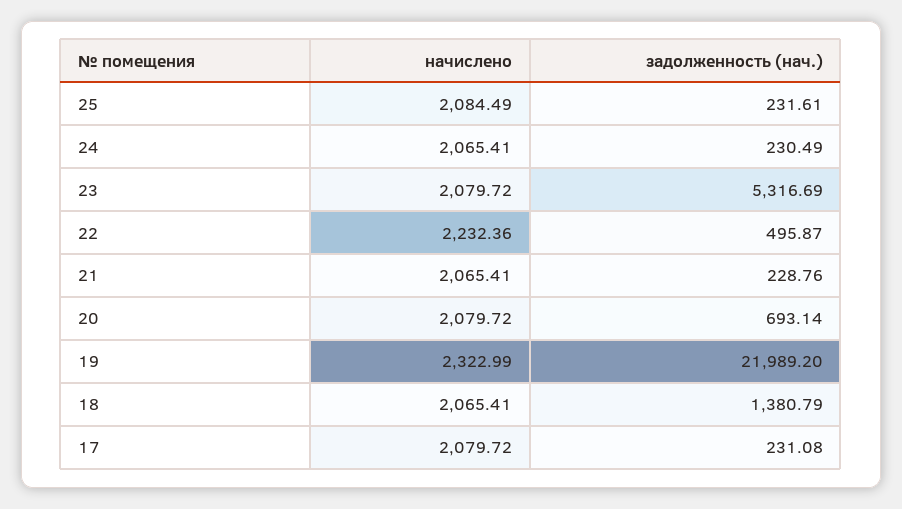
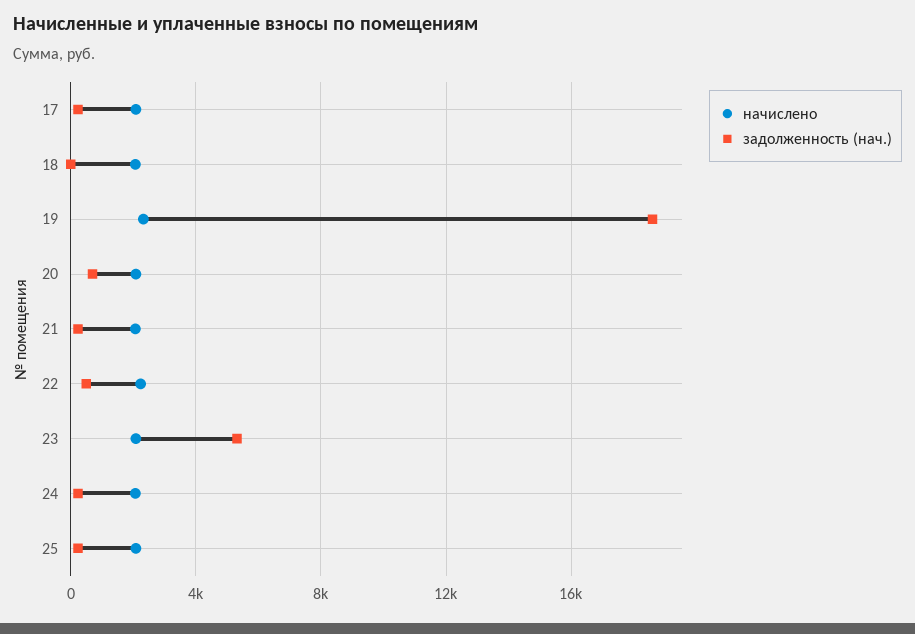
  {
    "начислено": {
      "25": 2084.49,
      "24": 2065.41,
      "23": 2079.72,
      "22": 2232.36,
      "21": 2065.41,
      "20": 2079.72,
      "19": 2322.99,
      "18": 2065.41,
      "17": 2079.72
    },
    "задолженность (нач.)": {
      "25": 231.61,
      "24": 230.49,
      "23": 5316.69,
      "22": 495.87,
      "21": 228.76,
      "20": 693.14,
-     "19": 21989.2,
+     "19": 18500,
-     "18": 1380.79,
+     "18": 0,
      "17": 231.08
    }
  }

